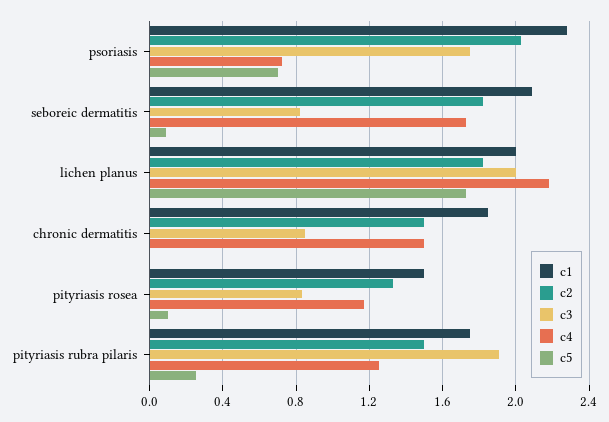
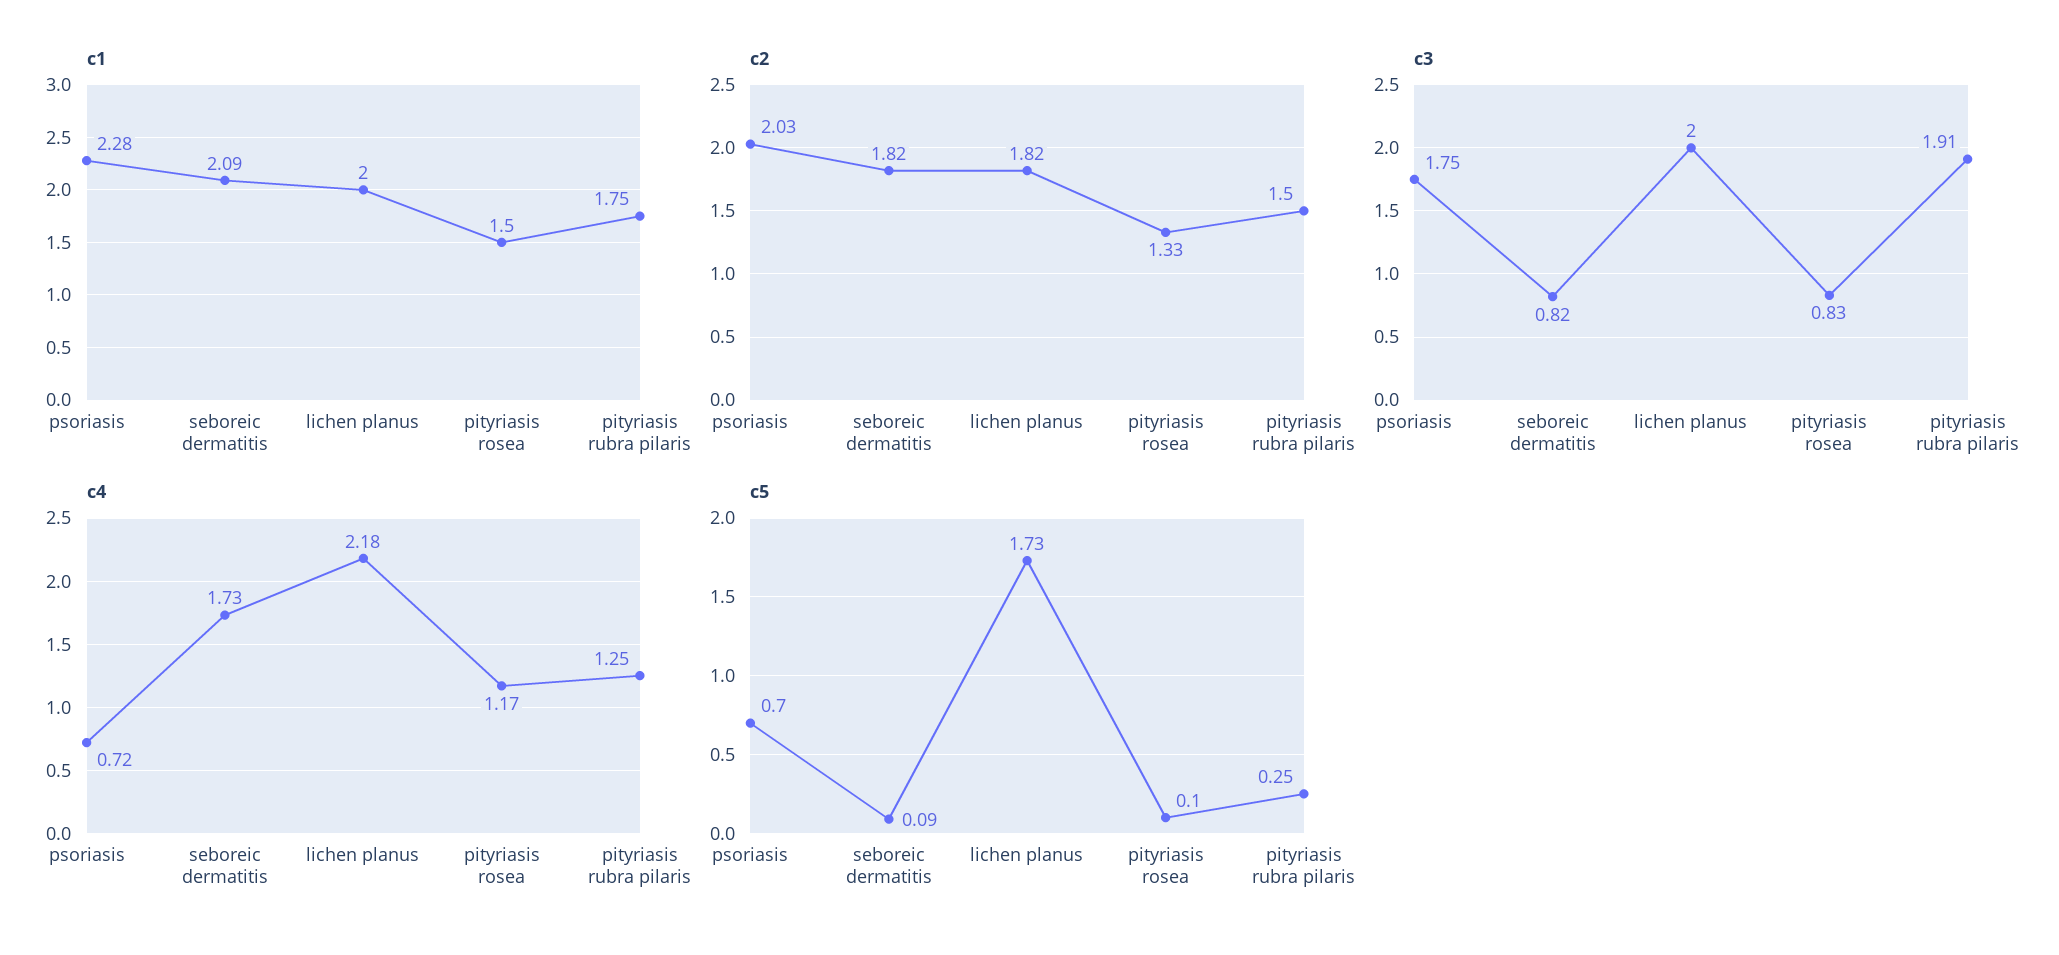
  {
    "c1": {
      "psoriasis": 2.28,
      "seboreic dermatitis": 2.09,
      "lichen planus": 2,
-     "chronic dermatitis": 1.85,
      "pityriasis rosea": 1.5,
      "pityriasis rubra pilaris": 1.75
    },
    "c2": {
      "psoriasis": 2.03,
      "seboreic dermatitis": 1.82,
      "lichen planus": 1.82,
-     "chronic dermatitis": 1.5,
      "pityriasis rosea": 1.33,
      "pityriasis rubra pilaris": 1.5
    },
    "c3": {
      "psoriasis": 1.75,
      "seboreic dermatitis": 0.82,
      "lichen planus": 2,
-     "chronic dermatitis": 0.85,
      "pityriasis rosea": 0.83,
      "pityriasis rubra pilaris": 1.91
    },
    "c4": {
      "psoriasis": 0.72,
      "seboreic dermatitis": 1.73,
      "lichen planus": 2.18,
-     "chronic dermatitis": 1.5,
      "pityriasis rosea": 1.17,
      "pityriasis rubra pilaris": 1.25
    },
    "c5": {
      "psoriasis": 0.7,
      "seboreic dermatitis": 0.09,
      "lichen planus": 1.73,
-     "chronic dermatitis": 0,
      "pityriasis rosea": 0.1,
      "pityriasis rubra pilaris": 0.25
    }
  }

